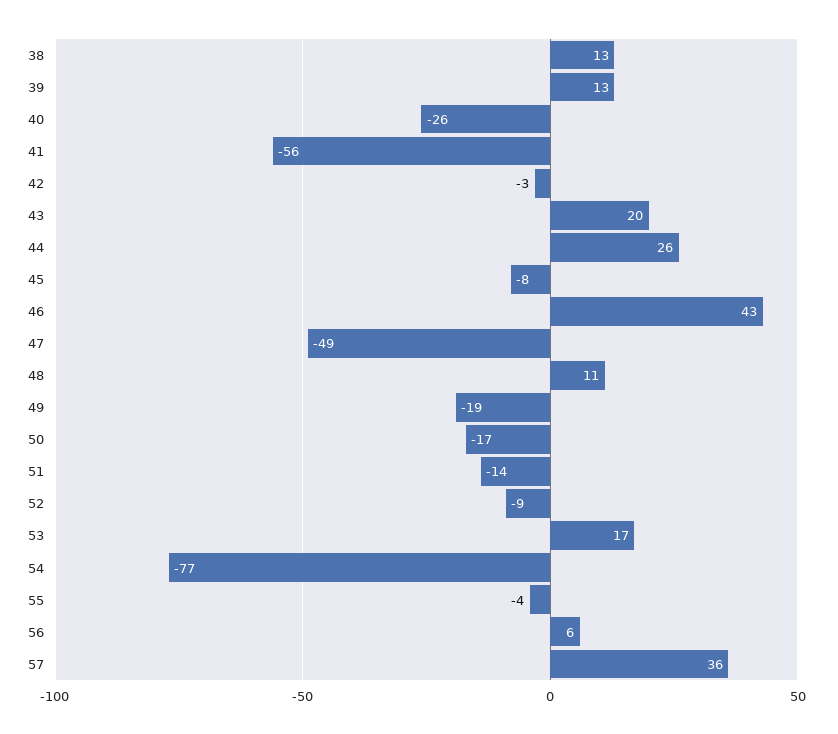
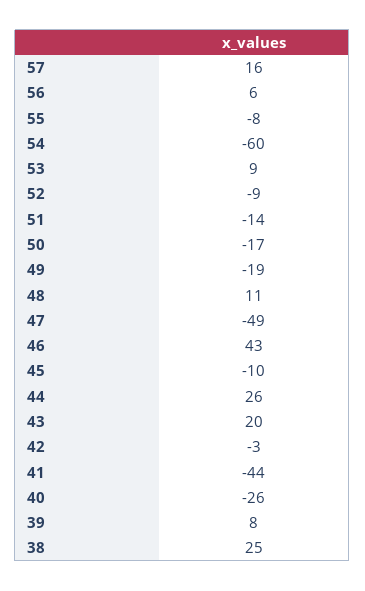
  {
-   "38": 13,
+   "38": 25,
-   "39": 13,
+   "39": 8,
    "40": -26,
-   "41": -56,
+   "41": -44,
    "42": -3,
    "43": 20,
    "44": 26,
-   "45": -8,
+   "45": -10,
    "46": 43,
    "47": -49,
    "48": 11,
    "49": -19,
    "50": -17,
    "51": -14,
    "52": -9,
-   "53": 17,
+   "53": 9,
-   "54": -77,
+   "54": -60,
-   "55": -4,
+   "55": -8,
    "56": 6,
-   "57": 36
+   "57": 16
  }

